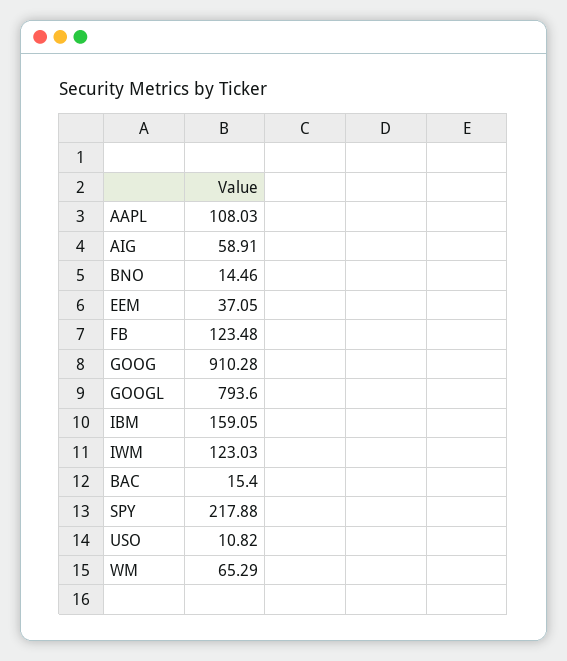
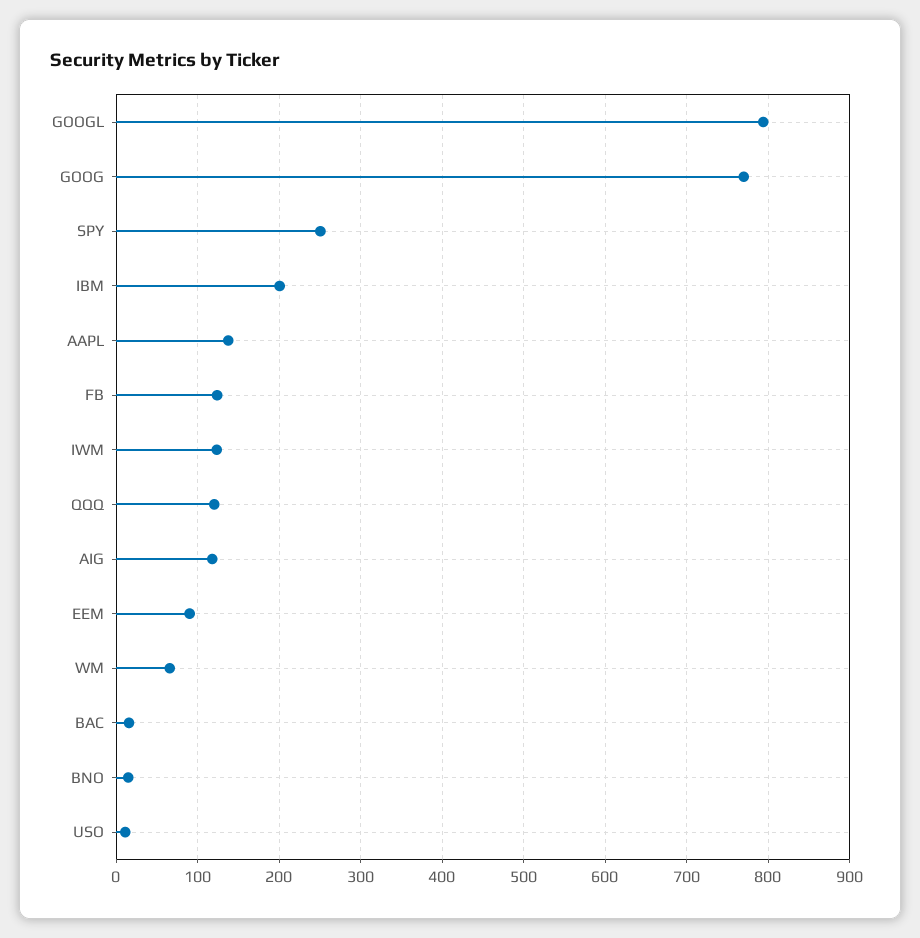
  {
-   "AAPL": 108.03,
+   "AAPL": 140,
-   "AIG": 58.91,
+   "AIG": 120,
    "BNO": 14.46,
-   "EEM": 37.05,
+   "EEM": 90,
    "FB": 123.48,
-   "GOOG": 910.28,
+   "GOOG": 770,
    "GOOGL": 793.6,
-   "IBM": 159.05,
+   "IBM": 200,
    "IWM": 123.03,
    "BAC": 15.4,
-   "SPY": 217.88,
+   "SPY": 250,
    "USO": 10.82,
-   "WM": 65.29
+   "WM": 65.29,
+   "QQQ": 120
  }

